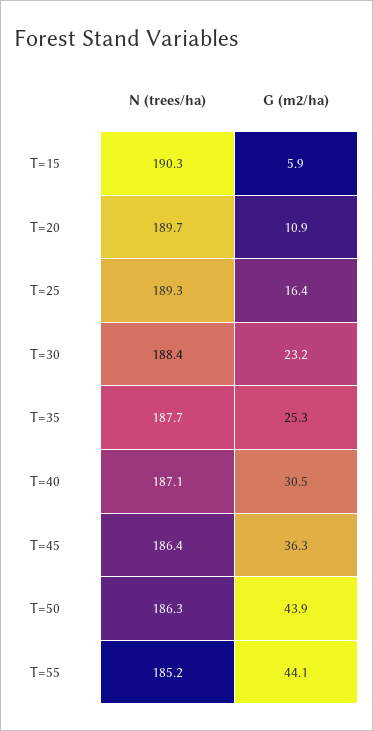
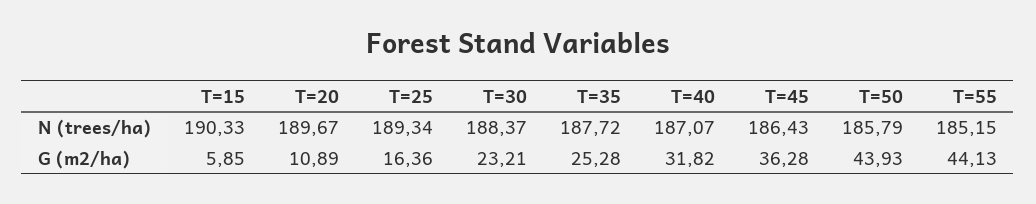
  {
    "N (trees/ha)": {
      "T=15": 190.33,
      "T=20": 189.67,
      "T=25": 189.34,
      "T=30": 188.37,
      "T=35": 187.72,
      "T=40": 187.07,
      "T=45": 186.43,
-     "T=50": 186.3,
+     "T=50": 185.79,
      "T=55": 185.15
    },
    "G (m2/ha)": {
      "T=15": 5.85,
      "T=20": 10.89,
      "T=25": 16.36,
      "T=30": 23.21,
      "T=35": 25.28,
-     "T=40": 30.5,
+     "T=40": 31.82,
      "T=45": 36.28,
      "T=50": 43.93,
      "T=55": 44.13
    }
  }

